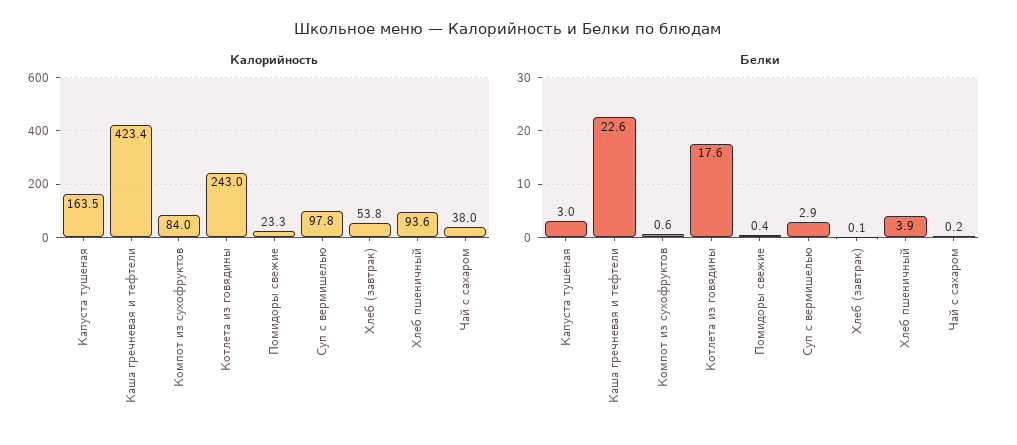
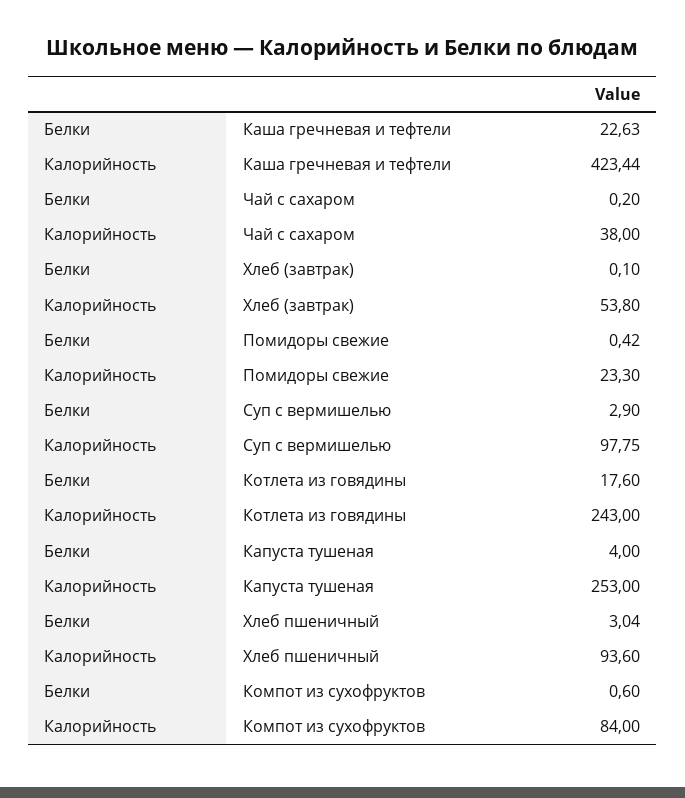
  {
    "Калорийность": {
-     "Капуста тушеная": 163.5,
+     "Капуста тушеная": 253,
      "Каша гречневая и тефтели": 423.44,
      "Компот из сухофруктов": 84,
      "Котлета из говядины": 243,
      "Помидоры свежие": 23.3,
      "Суп с вермишелью": 97.75,
      "Хлеб (завтрак)": 53.8,
      "Хлеб пшеничный": 93.6,
      "Чай с сахаром": 38
    },
    "Белки": {
-     "Капуста тушеная": 3,
+     "Капуста тушеная": 4,
      "Каша гречневая и тефтели": 22.63,
      "Компот из сухофруктов": 0.6,
      "Котлета из говядины": 17.6,
      "Помидоры свежие": 0.42,
      "Суп с вермишелью": 2.9,
      "Хлеб (завтрак)": 0.1,
-     "Хлеб пшеничный": 3.9,
+     "Хлеб пшеничный": 3.04,
      "Чай с сахаром": 0.2
    }
  }

